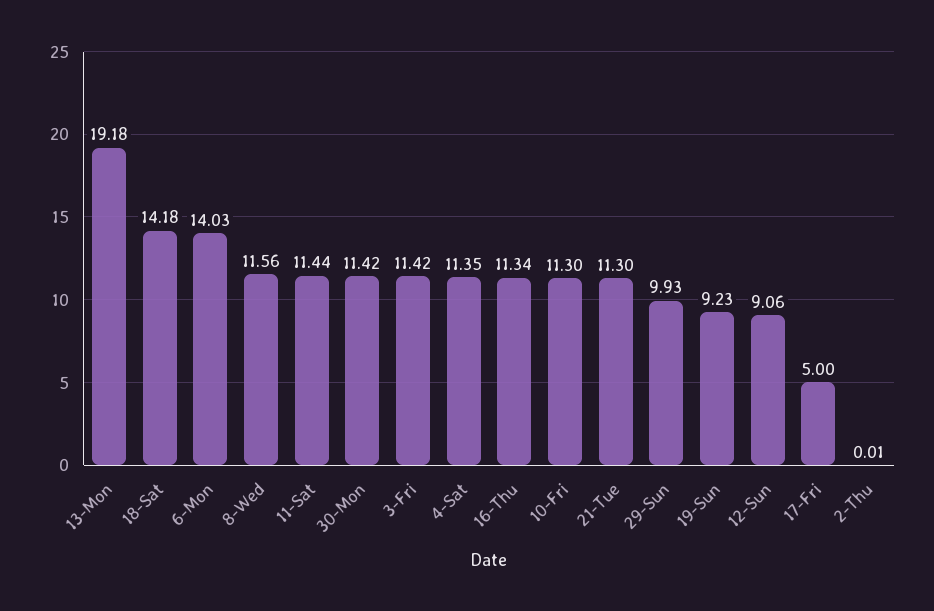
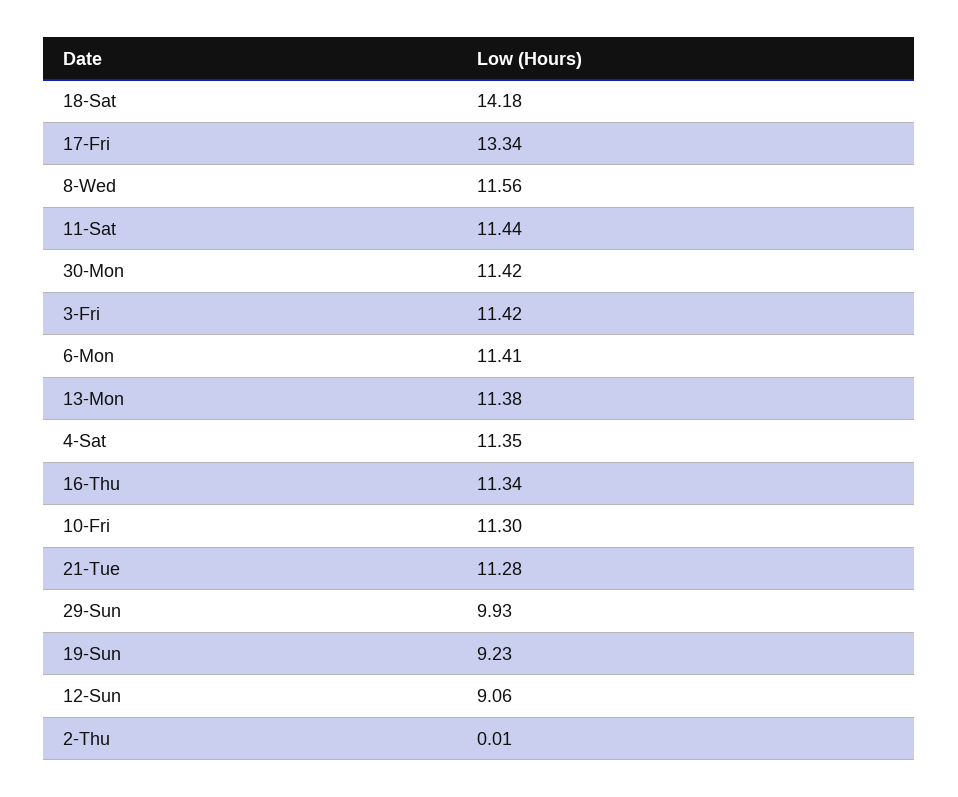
  {
-   "13-Mon": 19.18,
+   "13-Mon": 11.38,
    "18-Sat": 14.18,
-   "6-Mon": 14.03,
+   "6-Mon": 11.41,
    "8-Wed": 11.56,
    "11-Sat": 11.44,
    "30-Mon": 11.42,
    "3-Fri": 11.42,
    "4-Sat": 11.35,
    "16-Thu": 11.34,
    "10-Fri": 11.3,
-   "21-Tue": 11.3,
+   "21-Tue": 11.28,
    "29-Sun": 9.93,
    "19-Sun": 9.23,
    "12-Sun": 9.06,
-   "17-Fri": 5,
+   "17-Fri": 13.34,
    "2-Thu": 0.01
  }

